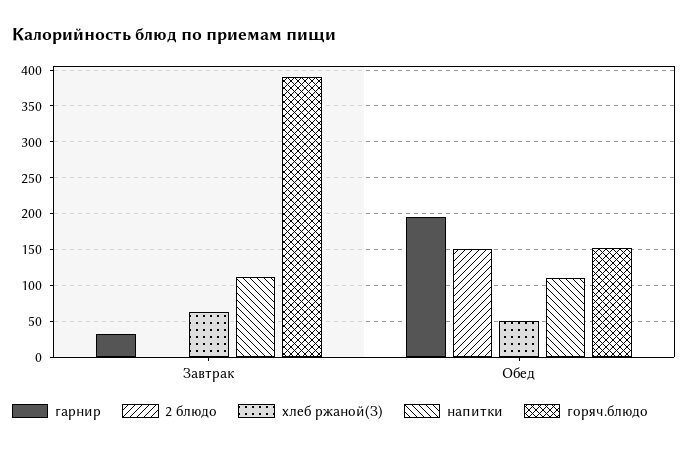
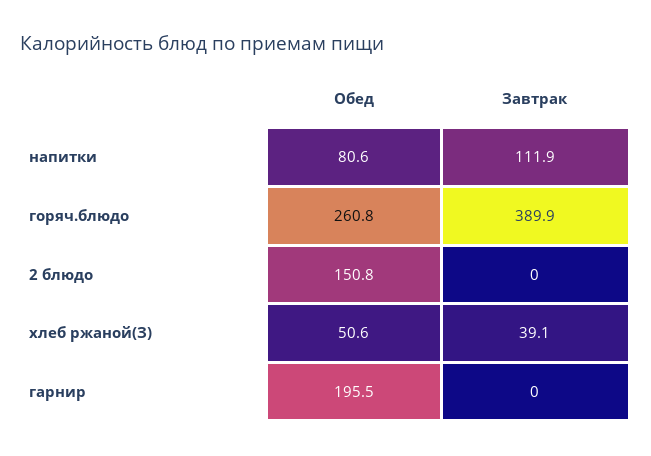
  {
    "гарнир": {
-     "Завтрак": 30,
+     "Завтрак": 0,
      "Обед": 195.5
    },
    "2 блюдо": {
      "Завтрак": 0,
      "Обед": 150.8
    },
    "хлеб ржаной(З)": {
-     "Завтрак": 60,
+     "Завтрак": 39.1,
      "Обед": 50.6
    },
    "напитки": {
      "Завтрак": 111.9,
-     "Обед": 110
+     "Обед": 80.6
    },
    "горяч.блюдо": {
      "Завтрак": 389.9,
-     "Обед": 150
+     "Обед": 260.8
    }
  }

